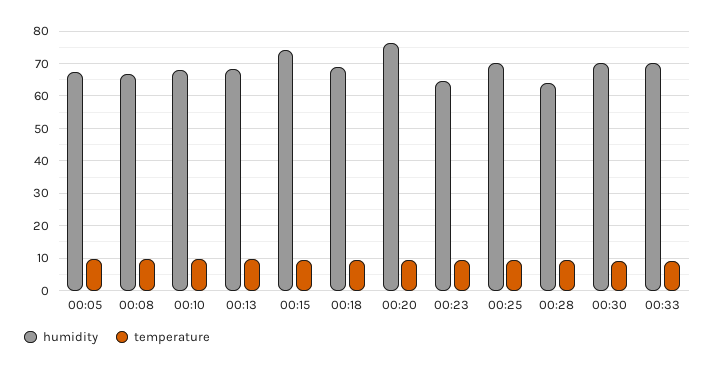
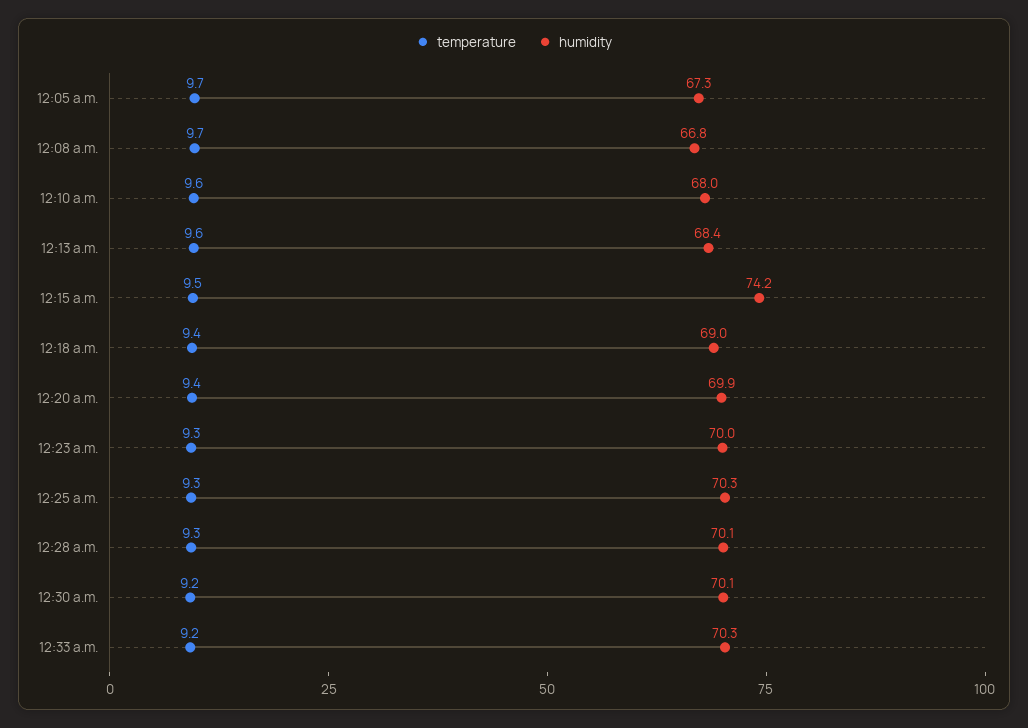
  {
    "humidity": {
      "00:05": 67.3,
      "00:08": 66.8,
      "00:10": 68,
      "00:13": 68.4,
      "00:15": 74.2,
      "00:18": 69,
-     "00:20": 76,
+     "00:20": 69.9,
-     "00:23": 64,
+     "00:23": 70,
      "00:25": 70.3,
-     "00:28": 64,
+     "00:28": 70.1,
      "00:30": 70.1,
      "00:33": 70.3
    },
    "temperature": {
      "00:05": 9.7,
      "00:08": 9.7,
      "00:10": 9.6,
      "00:13": 9.6,
      "00:15": 9.5,
      "00:18": 9.4,
      "00:20": 9.4,
      "00:23": 9.3,
      "00:25": 9.3,
      "00:28": 9.3,
      "00:30": 9.2,
      "00:33": 9.2
    }
  }

